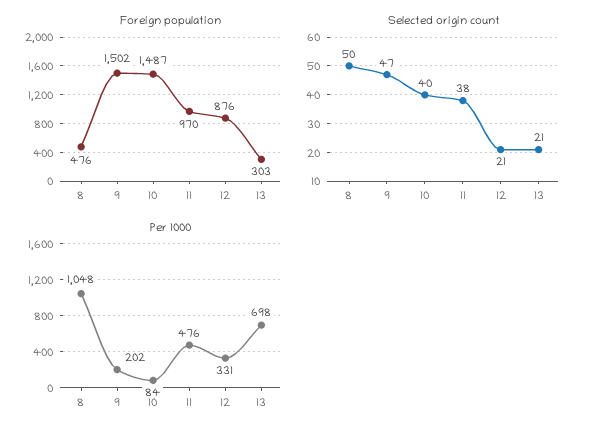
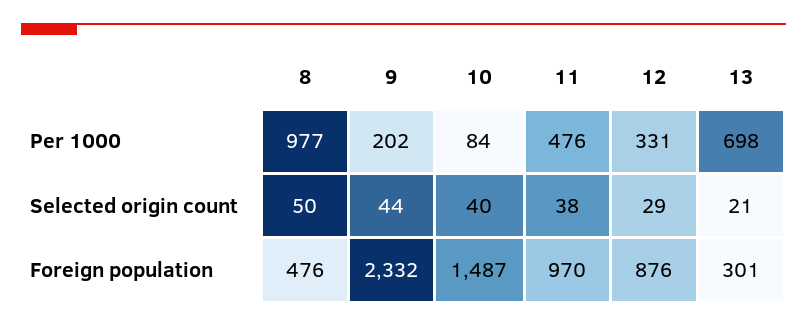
  {
    "Foreign population": {
      "8": 476,
-     "9": 1502,
+     "9": 2332,
      "10": 1487,
      "11": 970,
      "12": 876,
-     "13": 303
+     "13": 301
    },
    "Selected origin count": {
      "8": 50,
-     "9": 47,
+     "9": 44,
      "10": 40,
      "11": 38,
-     "12": 21,
+     "12": 29,
      "13": 21
    },
    "Per 1000": {
-     "8": 1048,
+     "8": 977,
      "9": 202,
      "10": 84,
      "11": 476,
      "12": 331,
      "13": 698
    }
  }

